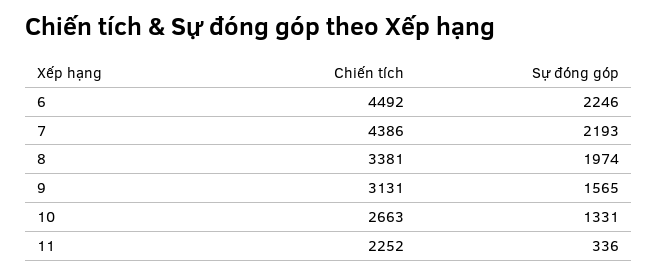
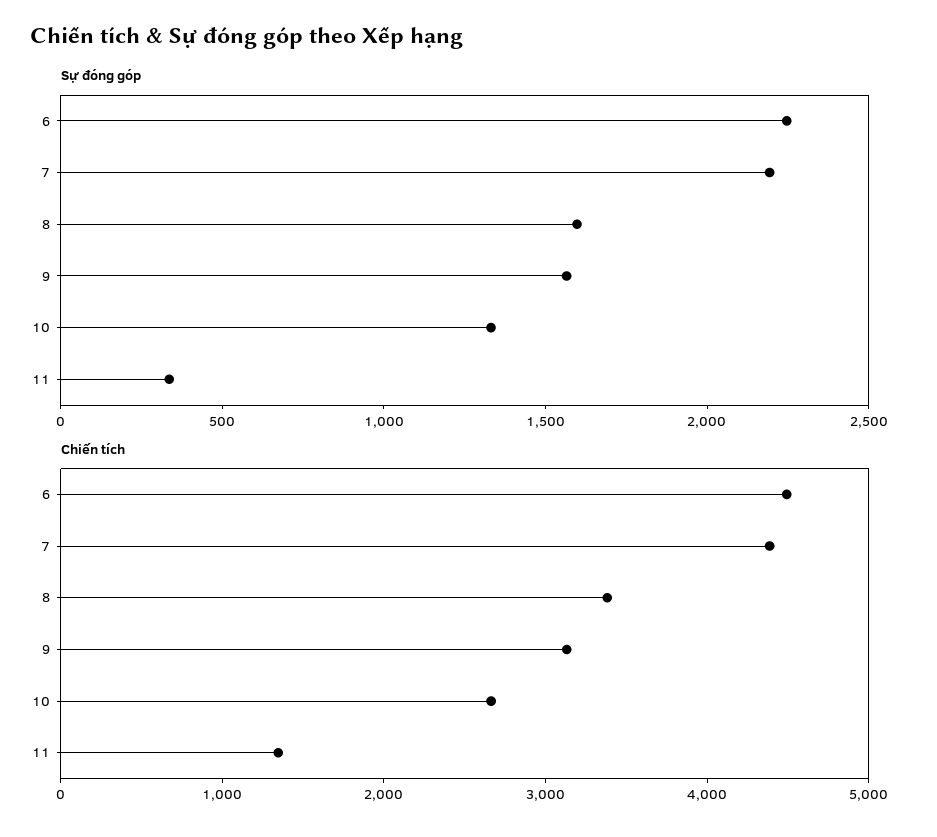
  {
    "Chiến tích": {
      "6": 4492,
      "7": 4386,
      "8": 3381,
      "9": 3131,
      "10": 2663,
-     "11": 2252
+     "11": 1400
    },
    "Sự đóng góp": {
      "6": 2246,
      "7": 2193,
-     "8": 1974,
+     "8": 1600,
      "9": 1565,
      "10": 1331,
      "11": 336
    }
  }

